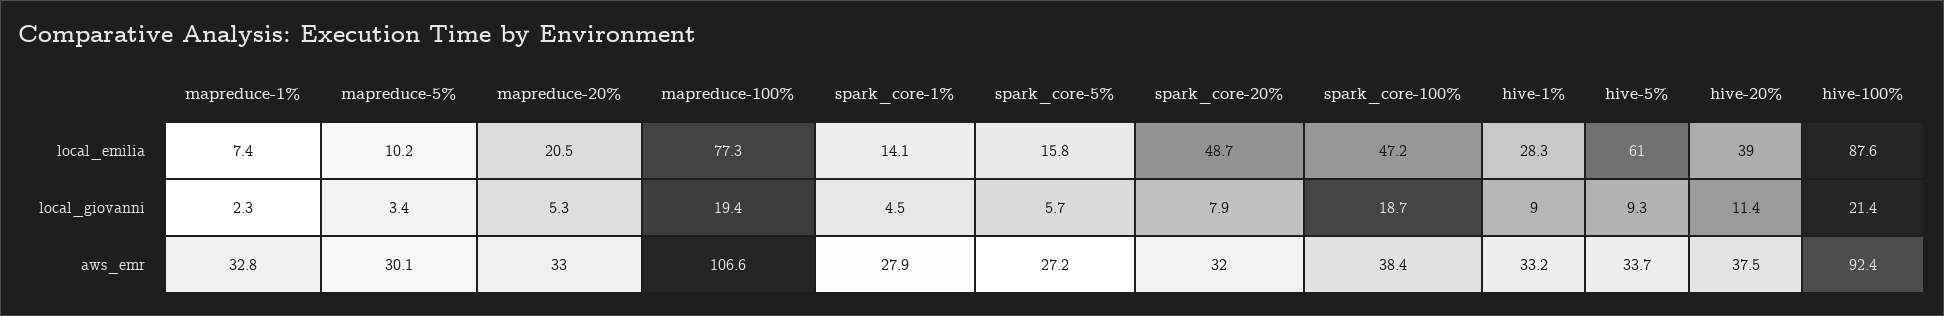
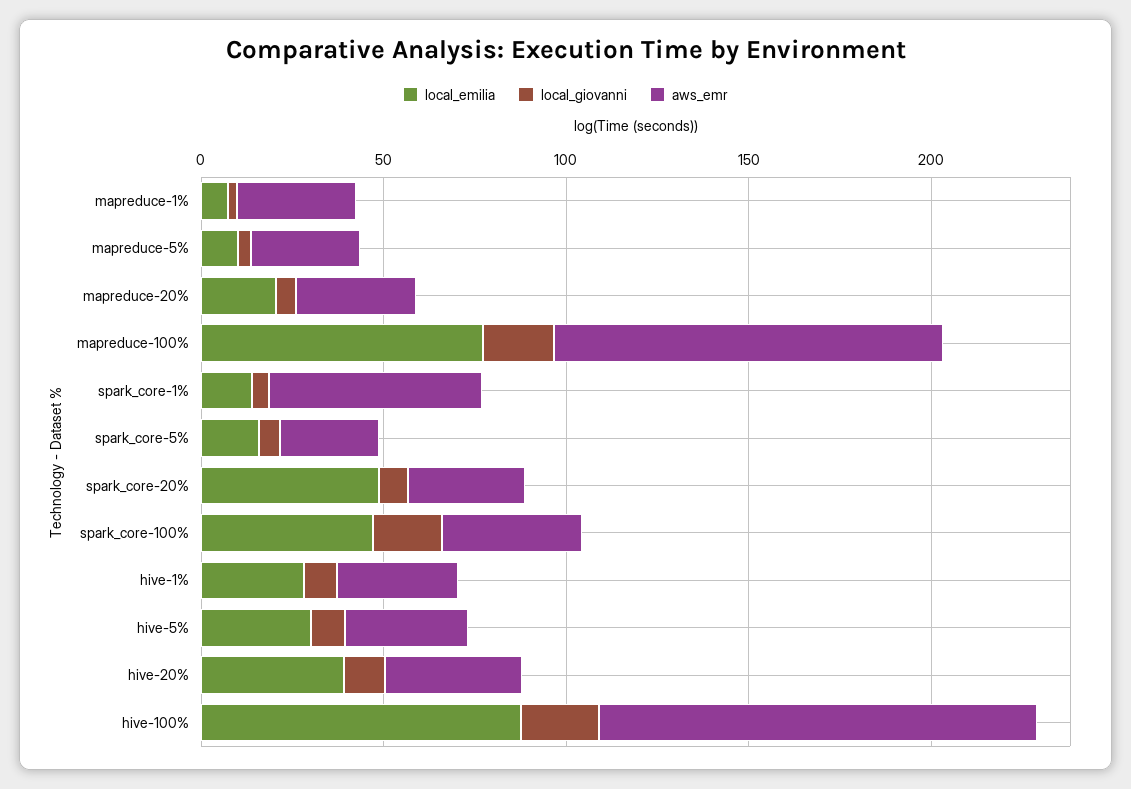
  {
    "local_emilia": {
      "mapreduce-1%": 7.4,
      "mapreduce-5%": 10.2,
      "mapreduce-20%": 20.5,
      "mapreduce-100%": 77.3,
      "spark_core-1%": 14.1,
      "spark_core-5%": 15.8,
      "spark_core-20%": 48.7,
      "spark_core-100%": 47.2,
      "hive-1%": 28.3,
-     "hive-5%": 61,
+     "hive-5%": 30,
      "hive-20%": 39,
      "hive-100%": 87.6
    },
    "local_giovanni": {
      "mapreduce-1%": 2.3,
      "mapreduce-5%": 3.4,
      "mapreduce-20%": 5.3,
      "mapreduce-100%": 19.4,
      "spark_core-1%": 4.5,
      "spark_core-5%": 5.7,
      "spark_core-20%": 7.9,
      "spark_core-100%": 18.7,
      "hive-1%": 9,
      "hive-5%": 9.3,
      "hive-20%": 11.4,
      "hive-100%": 21.4
    },
    "aws_emr": {
      "mapreduce-1%": 32.8,
      "mapreduce-5%": 30.1,
      "mapreduce-20%": 33,
      "mapreduce-100%": 106.6,
-     "spark_core-1%": 27.9,
+     "spark_core-1%": 60,
      "spark_core-5%": 27.2,
      "spark_core-20%": 32,
      "spark_core-100%": 38.4,
      "hive-1%": 33.2,
      "hive-5%": 33.7,
      "hive-20%": 37.5,
-     "hive-100%": 92.4
+     "hive-100%": 120
    }
  }

